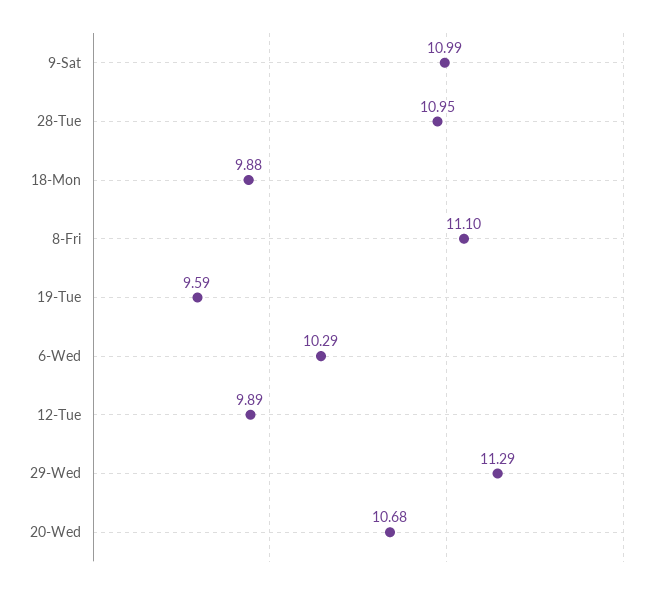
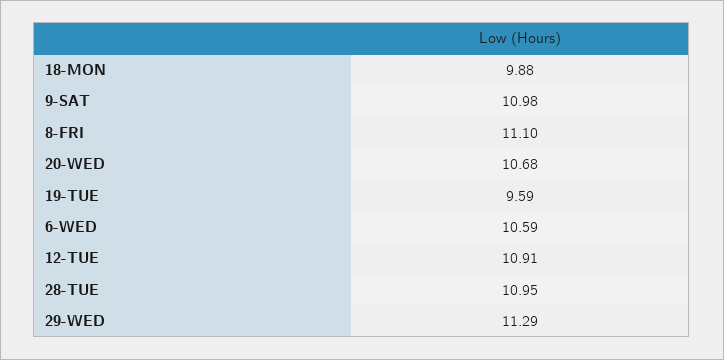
  {
-   "9-Sat": 10.99,
+   "9-Sat": 10.98,
    "28-Tue": 10.95,
    "18-Mon": 9.88,
    "8-Fri": 11.1,
    "19-Tue": 9.59,
-   "6-Wed": 10.29,
+   "6-Wed": 10.59,
-   "12-Tue": 9.89,
+   "12-Tue": 10.91,
    "29-Wed": 11.29,
    "20-Wed": 10.68
  }

